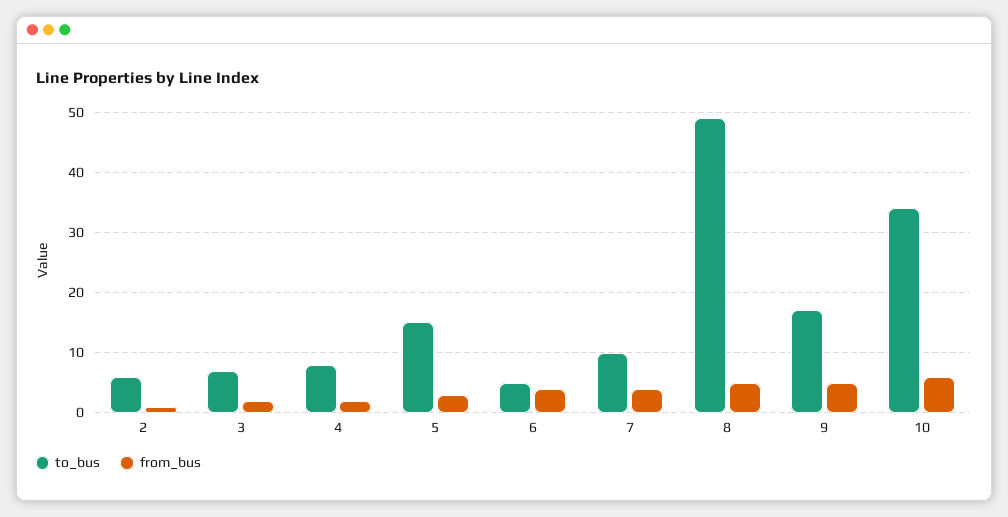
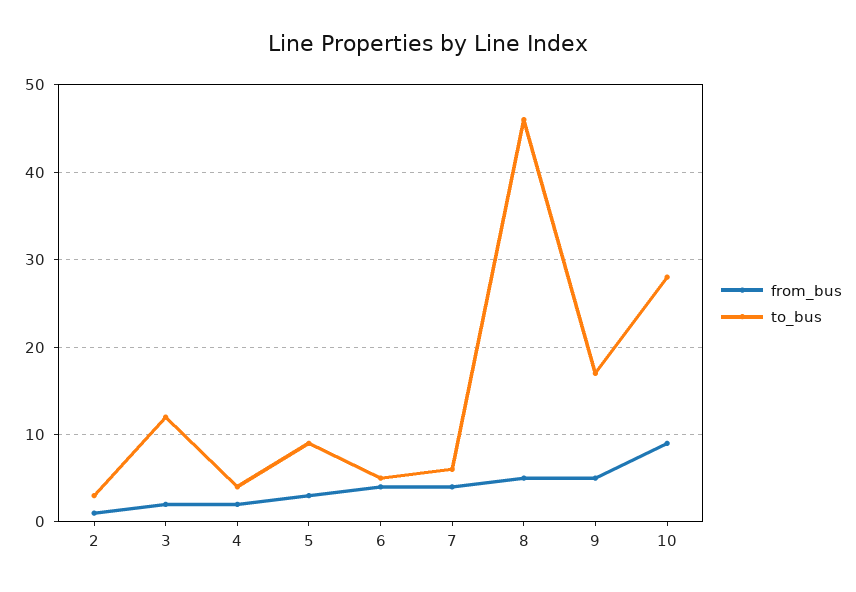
  {
    "to_bus": {
-     "2": 6,
+     "2": 3,
-     "3": 7,
+     "3": 12,
-     "4": 8,
+     "4": 4,
-     "5": 15,
+     "5": 9,
      "6": 5,
-     "7": 10,
+     "7": 6,
-     "8": 49,
+     "8": 46,
      "9": 17,
-     "10": 34
+     "10": 28
    },
    "from_bus": {
      "2": 1,
      "3": 2,
      "4": 2,
      "5": 3,
      "6": 4,
      "7": 4,
      "8": 5,
      "9": 5,
-     "10": 6
+     "10": 9
    }
  }

